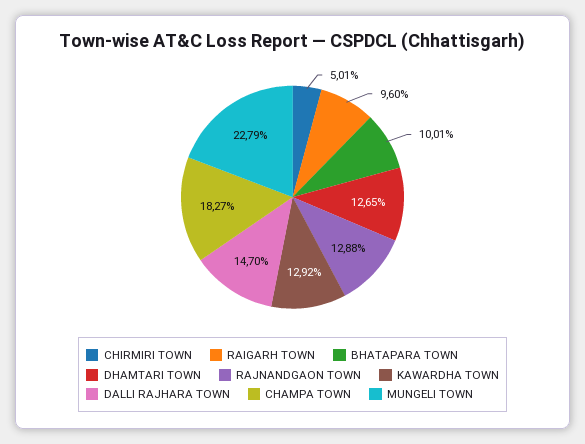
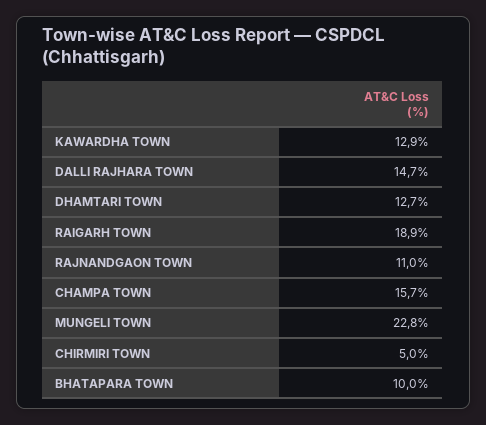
  {
    "CHIRMIRI TOWN": 5.01,
-   "RAIGARH TOWN": 9.6,
+   "RAIGARH TOWN": 18.9,
    "BHATAPARA TOWN": 10.01,
    "DHAMTARI TOWN": 12.65,
-   "RAJNANDGAON TOWN": 12.88,
+   "RAJNANDGAON TOWN": 11,
    "KAWARDHA TOWN": 12.92,
    "DALLI RAJHARA TOWN": 14.7,
-   "CHAMPA TOWN": 18.27,
+   "CHAMPA TOWN": 15.7,
    "MUNGELI TOWN": 22.79
  }

